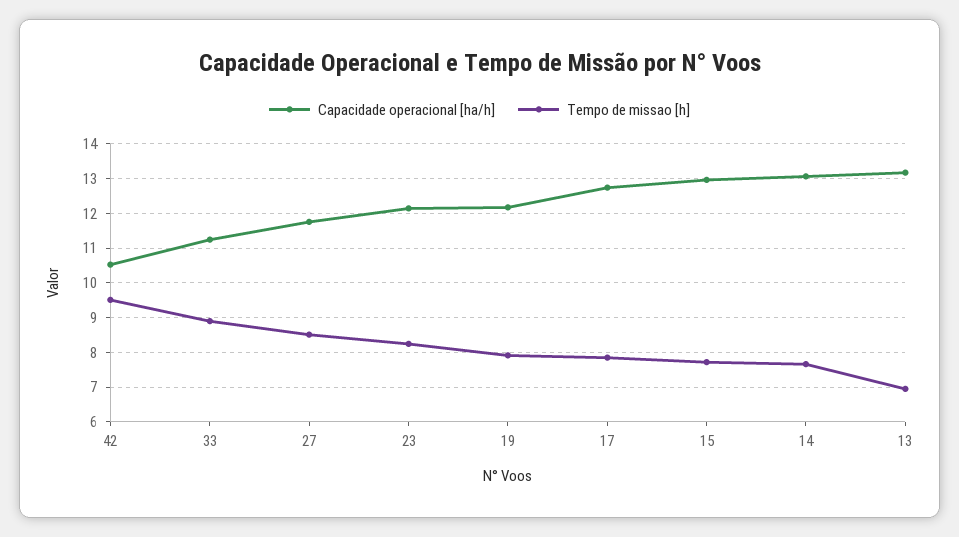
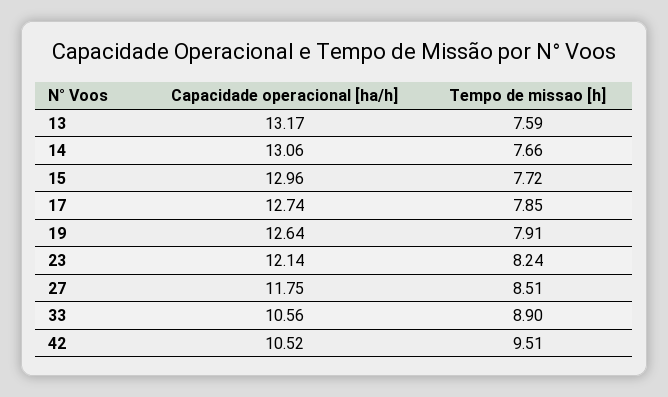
  {
    "Capacidade operacional [ha/h]": {
      "42": 10.52,
-     "33": 11.2,
+     "33": 10.56,
      "27": 11.75,
      "23": 12.14,
-     "19": 12.2,
+     "19": 12.64,
      "17": 12.74,
      "15": 12.96,
      "14": 13.06,
      "13": 13.17
    },
    "Tempo de missao [h]": {
      "42": 9.51,
      "33": 8.9,
      "27": 8.51,
      "23": 8.24,
      "19": 7.91,
      "17": 7.85,
      "15": 7.72,
      "14": 7.66,
-     "13": 7
+     "13": 7.59
    }
  }

